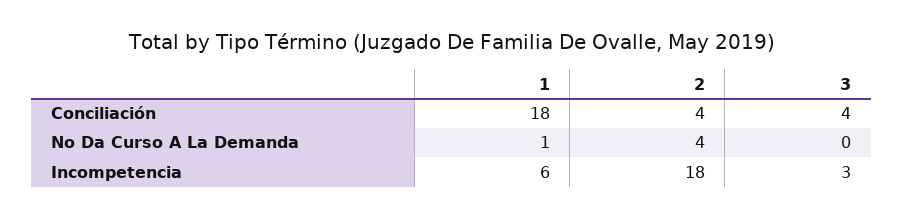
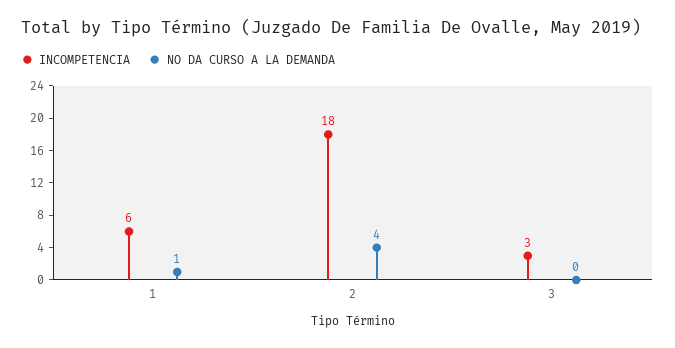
  {
-   "Conciliación": {
-     "1": 18,
-     "2": 4,
-     "3": 4
-   },
    "No Da Curso A La Demanda": {
      "1": 1,
      "2": 4,
      "3": 0
    },
    "Incompetencia": {
      "1": 6,
      "2": 18,
      "3": 3
    }
  }

